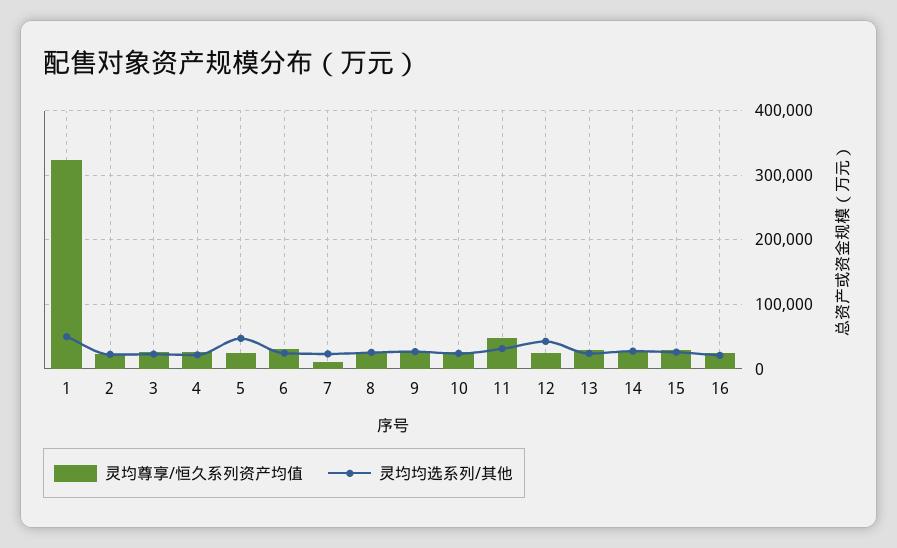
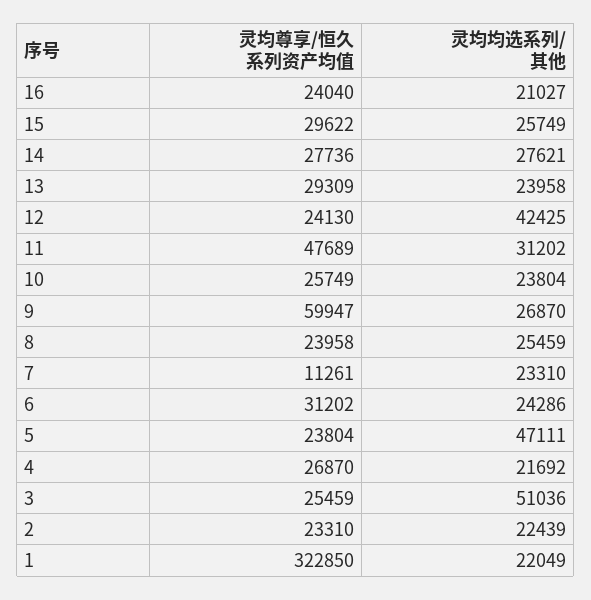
  {
    "灵均尊享/恒久系列资产均值": {
      "1": 322850,
      "2": 23310,
      "3": 25459,
      "4": 26870,
      "5": 23804,
      "6": 31202,
      "7": 11261,
      "8": 23958,
-     "9": 30000,
+     "9": 59947,
      "10": 25749,
      "11": 47689,
      "12": 24130,
      "13": 29309,
      "14": 27736,
      "15": 29622,
      "16": 24040
    },
    "灵均均选系列/其他": {
-     "1": 50000,
+     "1": 22049,
      "2": 22439,
-     "3": 20000,
+     "3": 51036,
      "4": 21692,
      "5": 47111,
      "6": 24286,
      "7": 23310,
      "8": 25459,
      "9": 26870,
      "10": 23804,
      "11": 31202,
      "12": 42425,
      "13": 23958,
      "14": 27621,
      "15": 25749,
      "16": 21027
    }
  }

